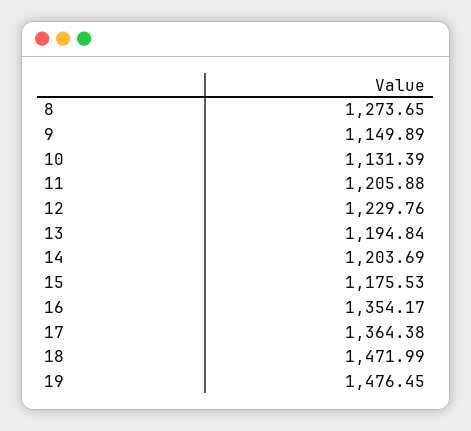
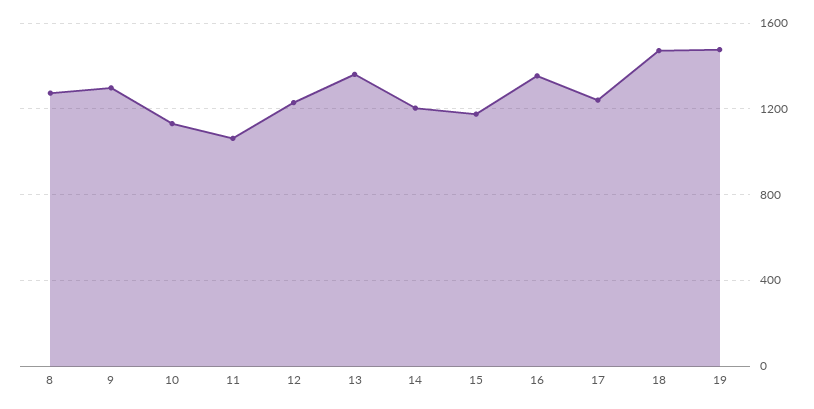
  {
    "8": 1273.65,
-   "9": 1149.89,
+   "9": 1300,
    "10": 1131.39,
-   "11": 1205.88,
+   "11": 1050,
    "12": 1229.76,
-   "13": 1194.84,
+   "13": 1350,
    "14": 1203.69,
    "15": 1175.53,
    "16": 1354.17,
-   "17": 1364.38,
+   "17": 1250,
    "18": 1471.99,
    "19": 1476.45
  }

